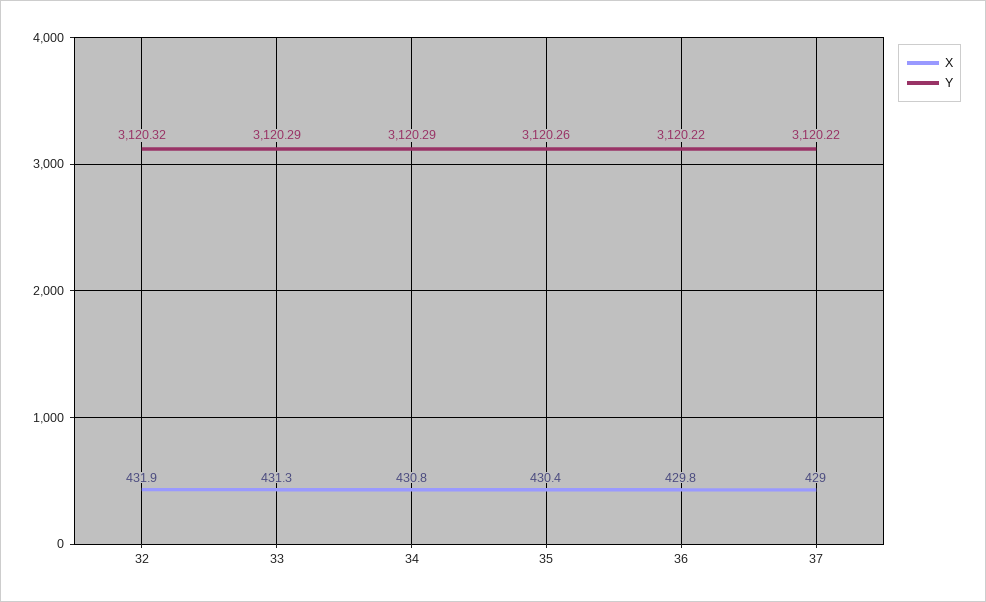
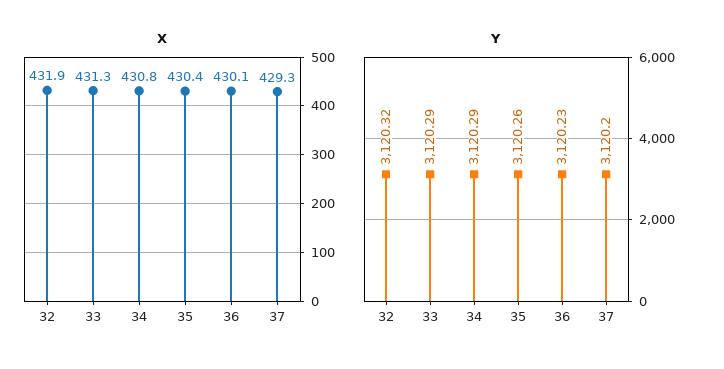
  {
    "X": {
      "32": 431.9,
      "33": 431.3,
      "34": 430.8,
      "35": 430.4,
-     "36": 429.8,
+     "36": 430.1,
-     "37": 429
+     "37": 429.3
    },
    "Y": {
      "32": 3120.32,
      "33": 3120.29,
      "34": 3120.29,
      "35": 3120.26,
-     "36": 3120.22,
+     "36": 3120.23,
-     "37": 3120.22
+     "37": 3120.2
    }
  }

